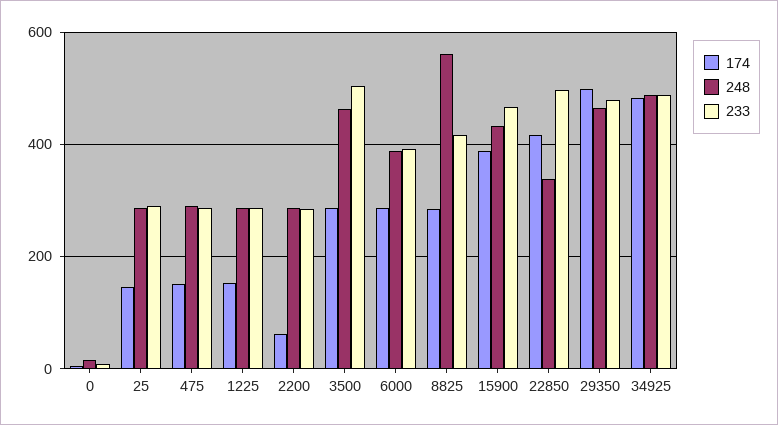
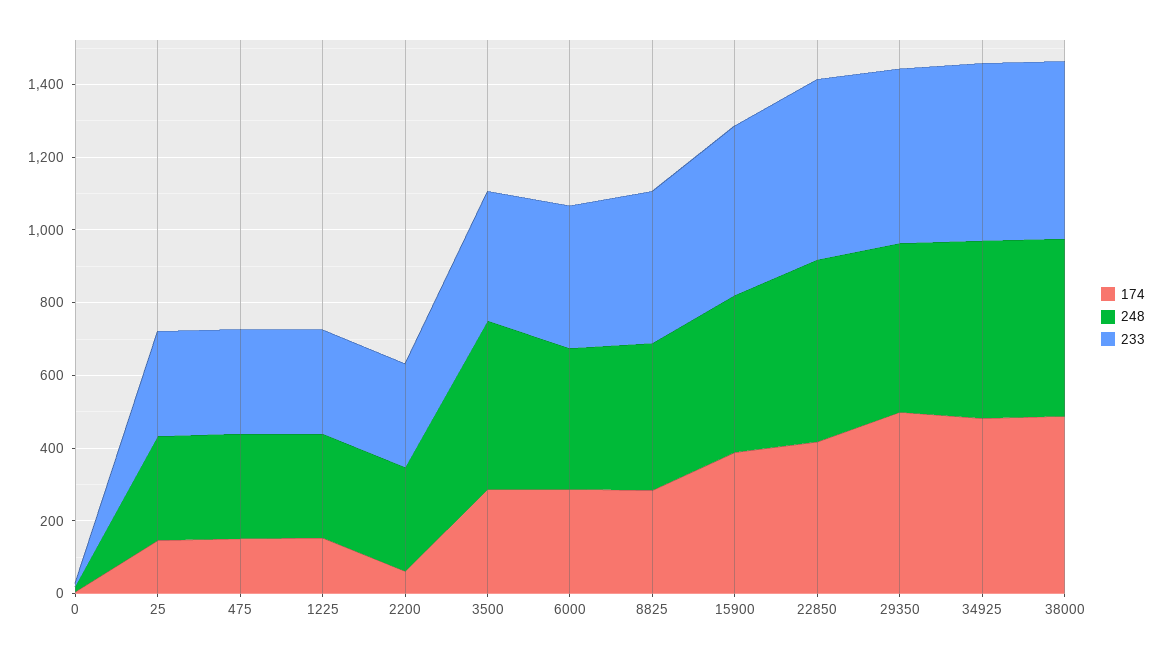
  {
    "174": {
      "0": 0,
      "25": 140,
      "475": 160,
      "1225": 160,
      "2200": 60,
      "3500": 280,
      "6000": 280,
      "8825": 280,
      "15900": 380,
      "22850": 420,
      "29350": 500,
-     "34925": 480
+     "34925": 480,
+     "38000": 500
    },
    "248": {
      "0": 20,
      "25": 280,
      "475": 280,
      "1225": 280,
      "2200": 280,
      "3500": 460,
      "6000": 380,
-     "8825": 560,
+     "8825": 400,
      "15900": 440,
-     "22850": 340,
+     "22850": 500,
      "29350": 460,
-     "34925": 480
+     "34925": 480,
+     "38000": 500
    },
    "233": {
      "0": 0,
      "25": 280,
      "475": 280,
      "1225": 280,
      "2200": 280,
-     "3500": 500,
+     "3500": 350,
      "6000": 400,
      "8825": 420,
      "15900": 460,
      "22850": 500,
      "29350": 480,
-     "34925": 480
+     "34925": 480,
+     "38000": 500
    }
  }

